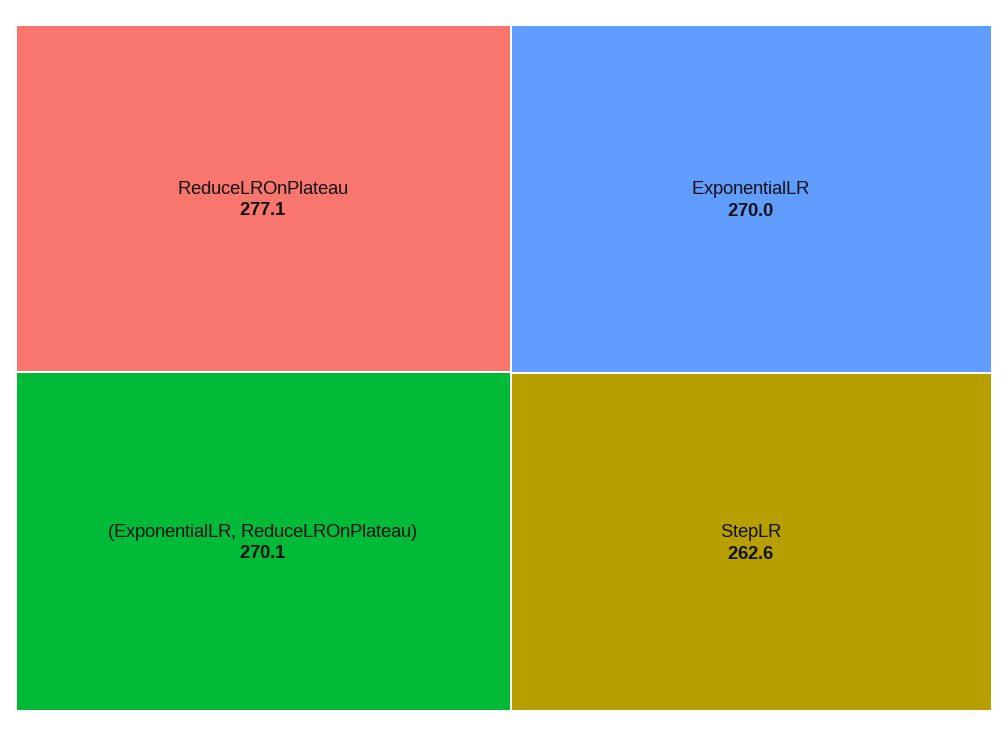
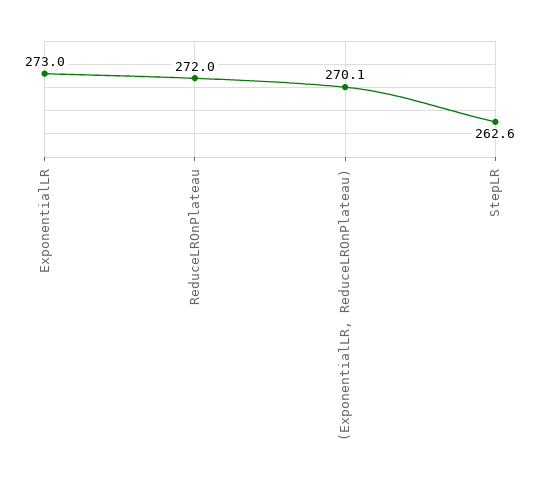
  {
-   "ReduceLROnPlateau": 277.1,
+   "ReduceLROnPlateau": 272,
    "(ExponentialLR, ReduceLROnPlateau)": 270.1,
-   "ExponentialLR": 270,
+   "ExponentialLR": 273,
    "StepLR": 262.6
  }

